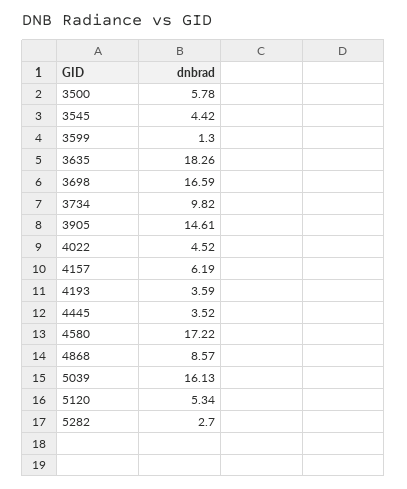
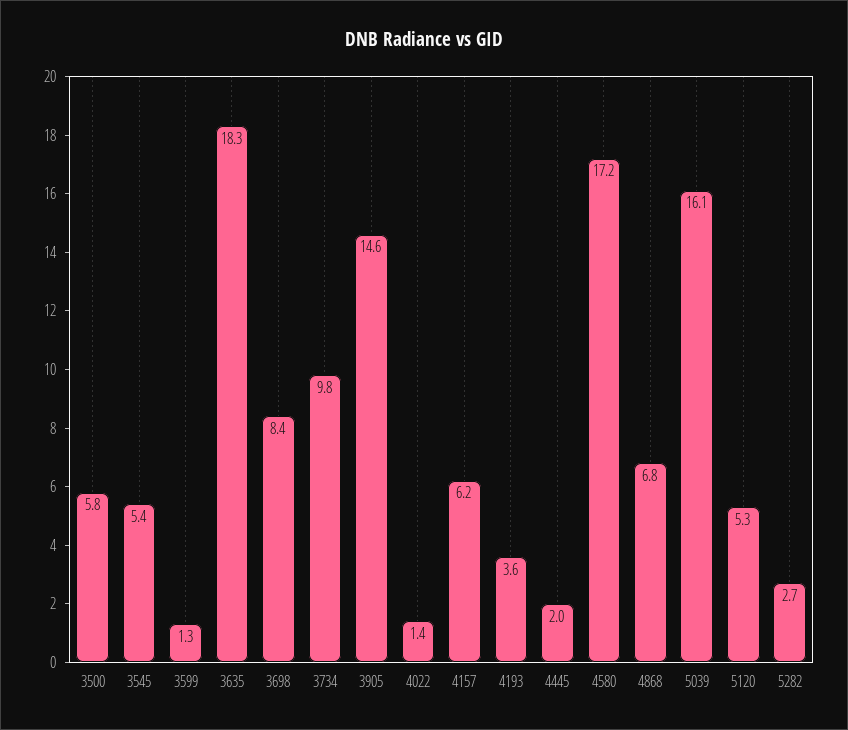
  {
    "3500": 5.78,
-   "3545": 4.42,
+   "3545": 5.4,
    "3599": 1.3,
    "3635": 18.26,
-   "3698": 16.59,
+   "3698": 8.4,
    "3734": 9.82,
    "3905": 14.61,
-   "4022": 4.52,
+   "4022": 1.4,
    "4157": 6.19,
    "4193": 3.59,
-   "4445": 3.52,
+   "4445": 2,
    "4580": 17.22,
-   "4868": 8.57,
+   "4868": 6.8,
    "5039": 16.13,
    "5120": 5.34,
    "5282": 2.7
  }

